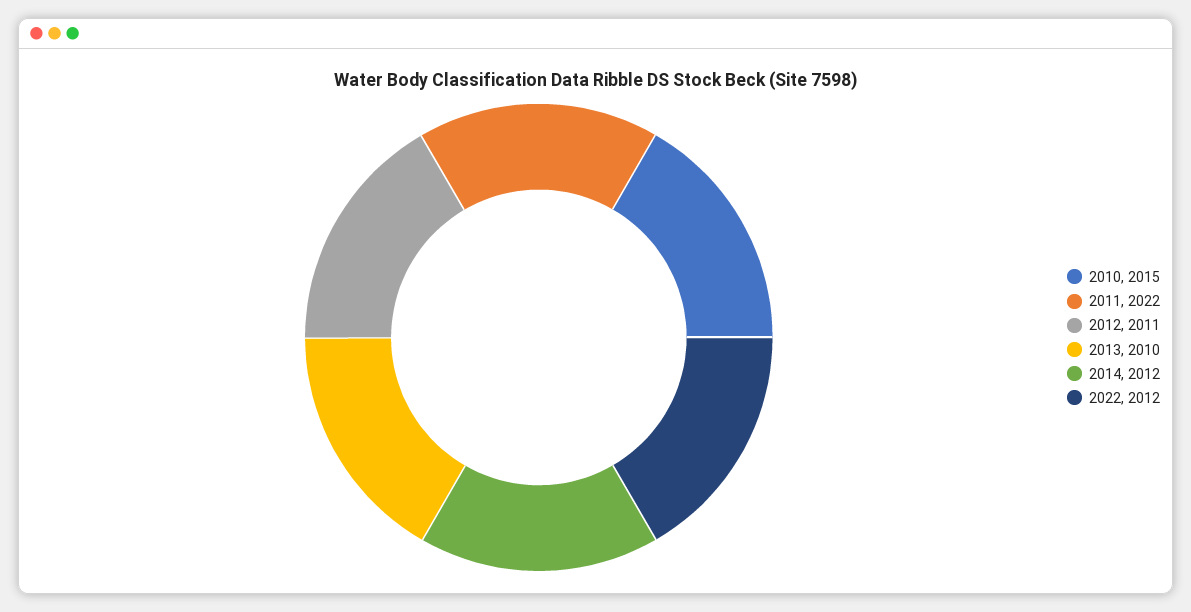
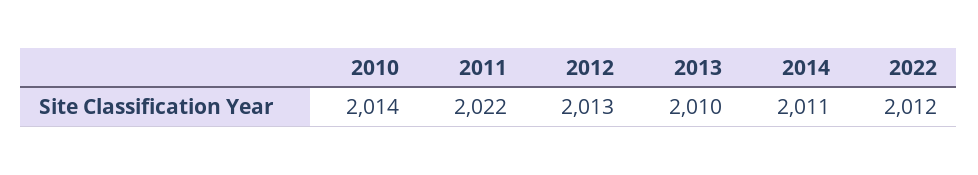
  {
-   "2010": 2015,
+   "2010": 2014,
    "2011": 2022,
-   "2012": 2011,
+   "2012": 2013,
    "2013": 2010,
-   "2014": 2012,
+   "2014": 2011,
    "2022": 2012
  }

